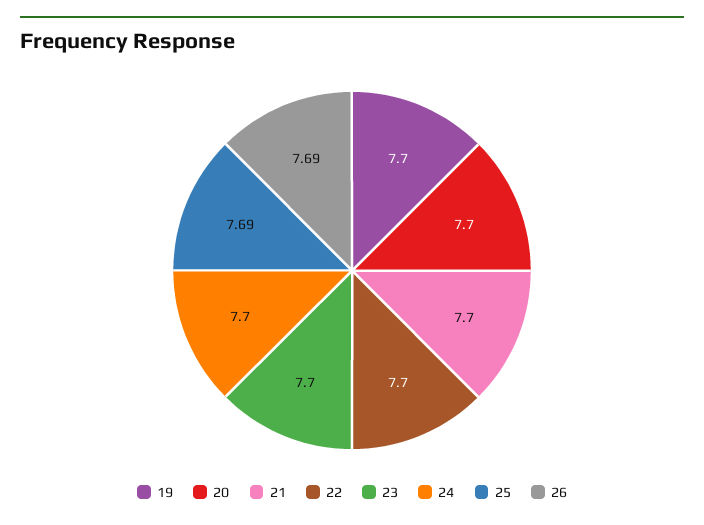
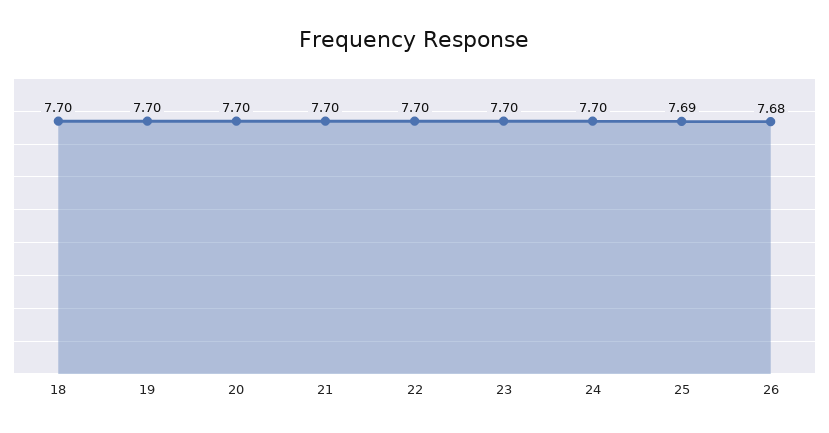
  {
    "19": 7.7,
    "20": 7.7,
    "21": 7.7,
    "22": 7.7,
    "23": 7.7,
    "24": 7.7,
    "25": 7.69,
-   "26": 7.69
+   "26": 7.68,
+   "18": 7.7
  }

